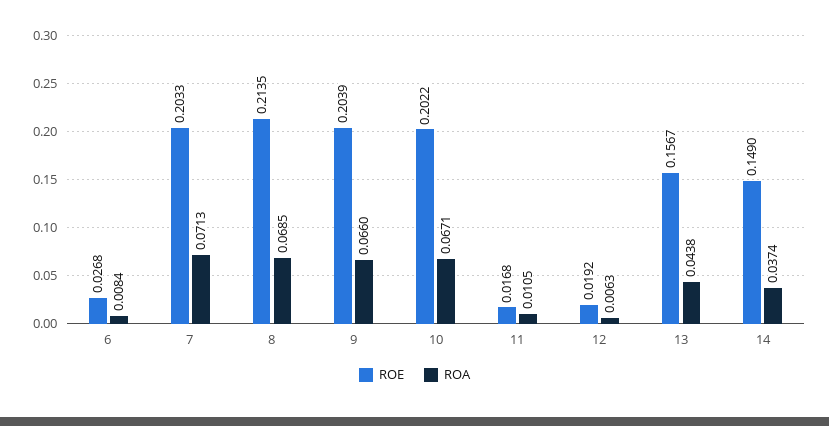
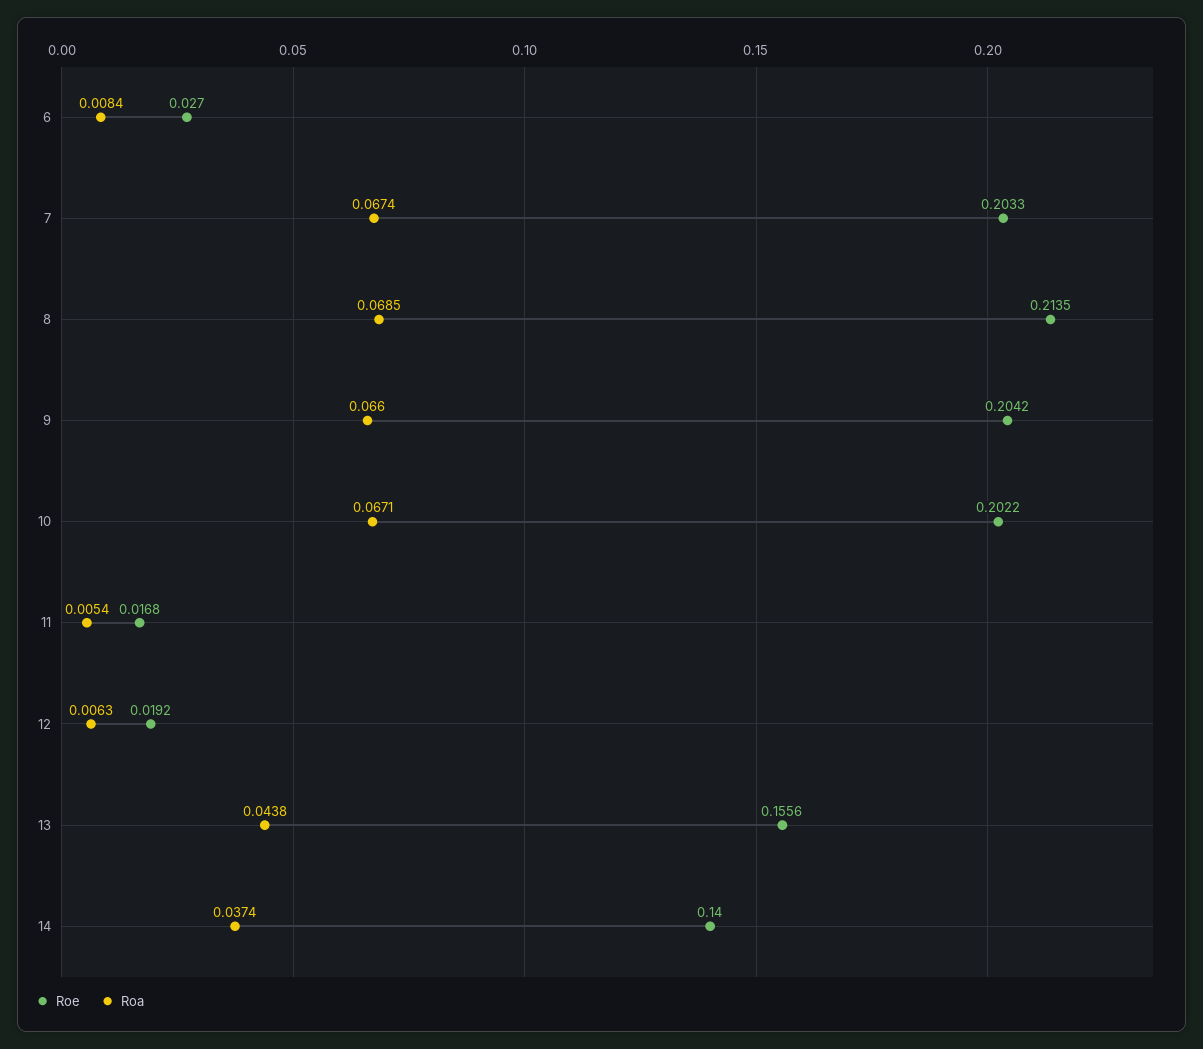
  {
    "ROE": {
-     "6": 0.0268,
+     "6": 0.027,
      "7": 0.2033,
      "8": 0.2135,
-     "9": 0.2039,
+     "9": 0.2042,
      "10": 0.2022,
      "11": 0.0168,
      "12": 0.0192,
-     "13": 0.1567,
+     "13": 0.1556,
-     "14": 0.149
+     "14": 0.14
    },
    "ROA": {
      "6": 0.0084,
-     "7": 0.0713,
+     "7": 0.0674,
      "8": 0.0685,
      "9": 0.066,
      "10": 0.0671,
-     "11": 0.0105,
+     "11": 0.0054,
      "12": 0.0063,
      "13": 0.0438,
      "14": 0.0374
    }
  }

